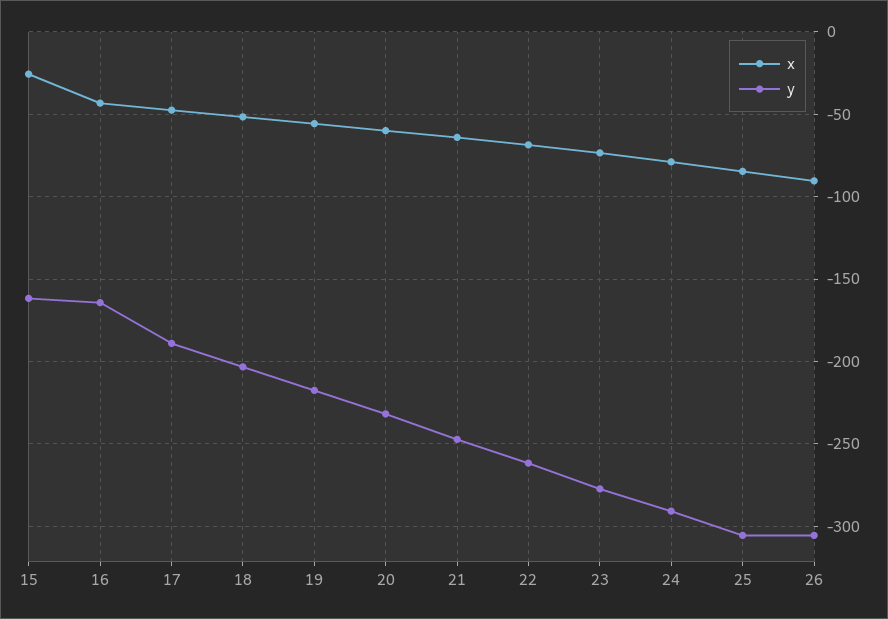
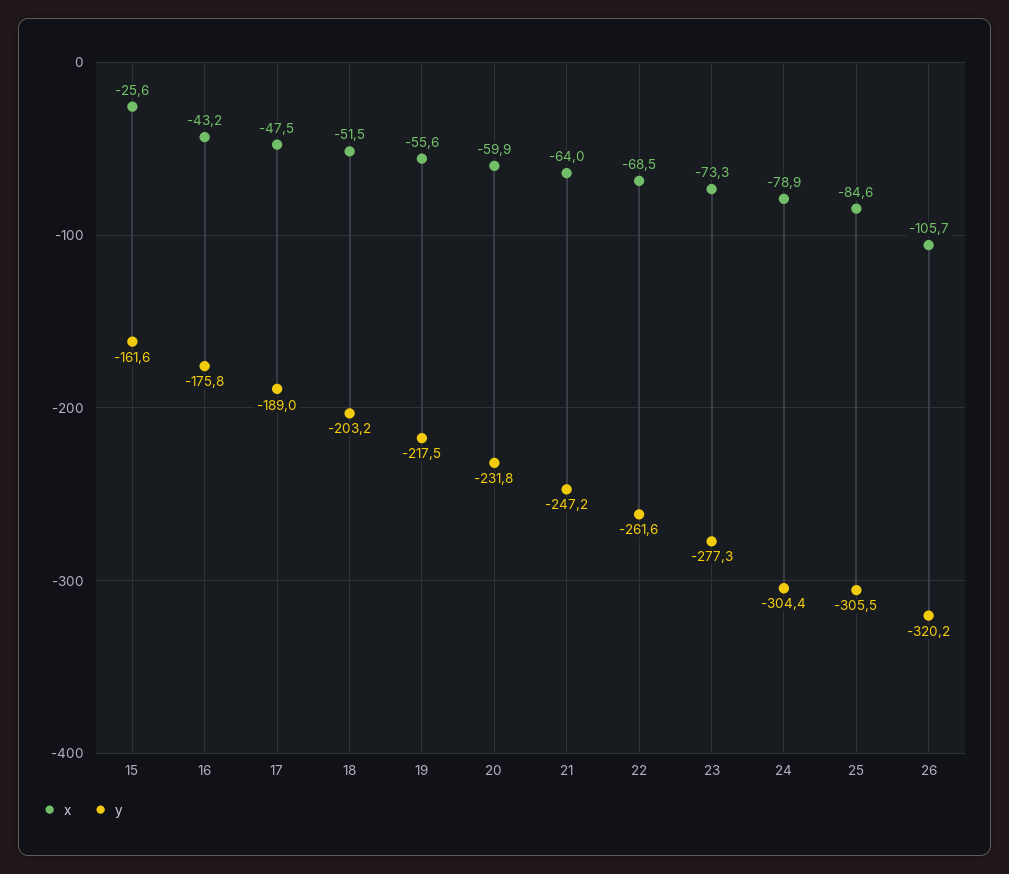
  {
    "x": {
      "15": -25.6,
      "16": -43.2,
      "17": -47.5,
      "18": -51.5,
      "19": -55.6,
      "20": -59.9,
      "21": -64,
      "22": -68.5,
      "23": -73.3,
      "24": -78.9,
      "25": -84.6,
-     "26": -90
+     "26": -105.7
    },
    "y": {
      "15": -161.6,
-     "16": -165,
+     "16": -175.8,
      "17": -189,
      "18": -203.2,
      "19": -217.5,
      "20": -231.8,
      "21": -247.2,
      "22": -261.6,
      "23": -277.3,
-     "24": -290,
+     "24": -304.4,
      "25": -305.5,
-     "26": -305
+     "26": -320.2
    }
  }

